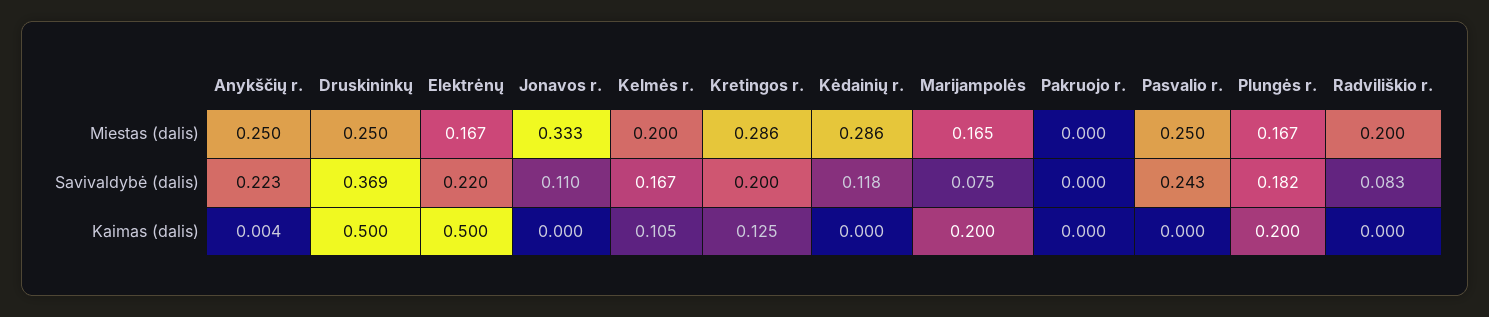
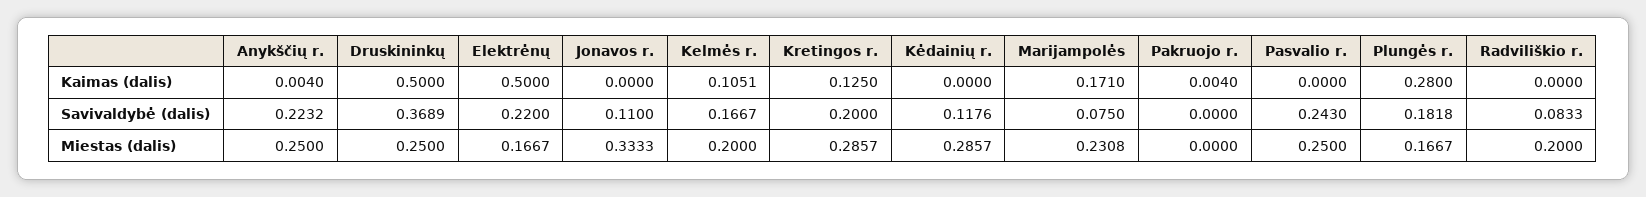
  {
    "Anykščių r.": {
      "Miestas (dalis)": 0.25,
      "Savivaldybė (dalis)": 0.2232,
      "Kaimas (dalis)": 0.004
    },
    "Druskininkų": {
      "Miestas (dalis)": 0.25,
      "Savivaldybė (dalis)": 0.3689,
      "Kaimas (dalis)": 0.5
    },
    "Elektrėnų": {
      "Miestas (dalis)": 0.1667,
      "Savivaldybė (dalis)": 0.22,
      "Kaimas (dalis)": 0.5
    },
    "Jonavos r.": {
      "Miestas (dalis)": 0.3333,
      "Savivaldybė (dalis)": 0.11,
      "Kaimas (dalis)": 0
    },
    "Kelmės r.": {
      "Miestas (dalis)": 0.2,
      "Savivaldybė (dalis)": 0.1667,
      "Kaimas (dalis)": 0.1051
    },
    "Kretingos r.": {
      "Miestas (dalis)": 0.2857,
      "Savivaldybė (dalis)": 0.2,
      "Kaimas (dalis)": 0.125
    },
    "Kėdainių r.": {
      "Miestas (dalis)": 0.2857,
      "Savivaldybė (dalis)": 0.1176,
      "Kaimas (dalis)": 0
    },
    "Marijampolės": {
-     "Miestas (dalis)": 0.165,
+     "Miestas (dalis)": 0.2308,
      "Savivaldybė (dalis)": 0.075,
-     "Kaimas (dalis)": 0.2
+     "Kaimas (dalis)": 0.171
    },
    "Pakruojo r.": {
      "Miestas (dalis)": 0,
      "Savivaldybė (dalis)": 0,
-     "Kaimas (dalis)": 0
+     "Kaimas (dalis)": 0.004
    },
    "Pasvalio r.": {
      "Miestas (dalis)": 0.25,
      "Savivaldybė (dalis)": 0.243,
      "Kaimas (dalis)": 0
    },
    "Plungės r.": {
      "Miestas (dalis)": 0.1667,
      "Savivaldybė (dalis)": 0.1818,
-     "Kaimas (dalis)": 0.2
+     "Kaimas (dalis)": 0.28
    },
    "Radviliškio r.": {
      "Miestas (dalis)": 0.2,
      "Savivaldybė (dalis)": 0.0833,
      "Kaimas (dalis)": 0
    }
  }

